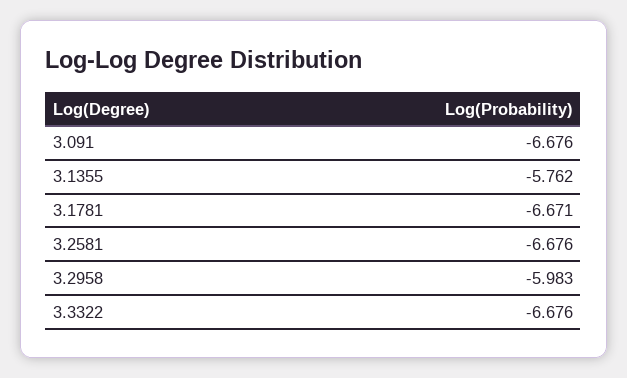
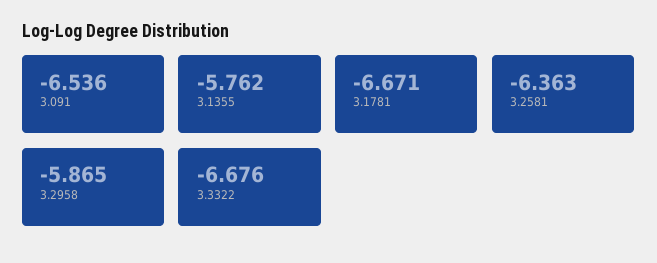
  {
-   "3.091": -6.676,
+   "3.091": -6.536,
    "3.1355": -5.762,
    "3.1781": -6.671,
-   "3.2581": -6.676,
+   "3.2581": -6.363,
-   "3.2958": -5.983,
+   "3.2958": -5.865,
    "3.3322": -6.676
  }

